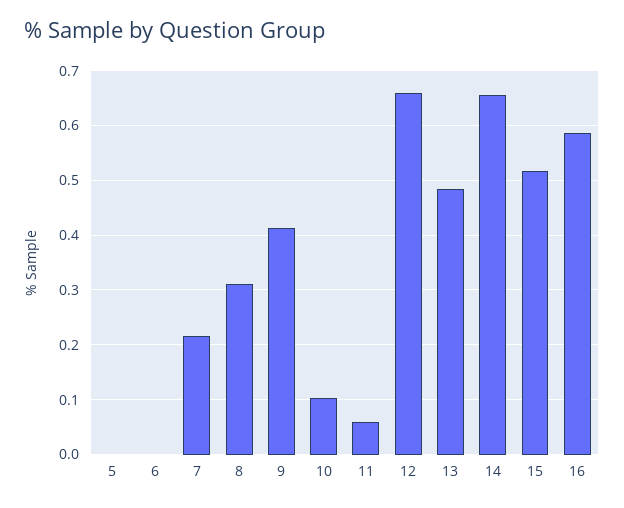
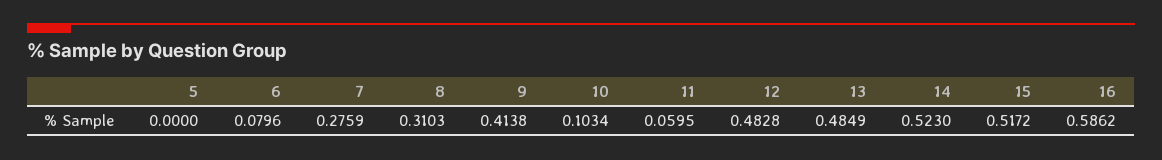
  {
    "5": 0,
-   "6": 0,
+   "6": 0.0796,
-   "7": 0.22,
+   "7": 0.2759,
    "8": 0.3103,
    "9": 0.4138,
    "10": 0.1034,
    "11": 0.0595,
-   "12": 0.66,
+   "12": 0.4828,
    "13": 0.4849,
-   "14": 0.66,
+   "14": 0.523,
    "15": 0.5172,
    "16": 0.5862
  }

